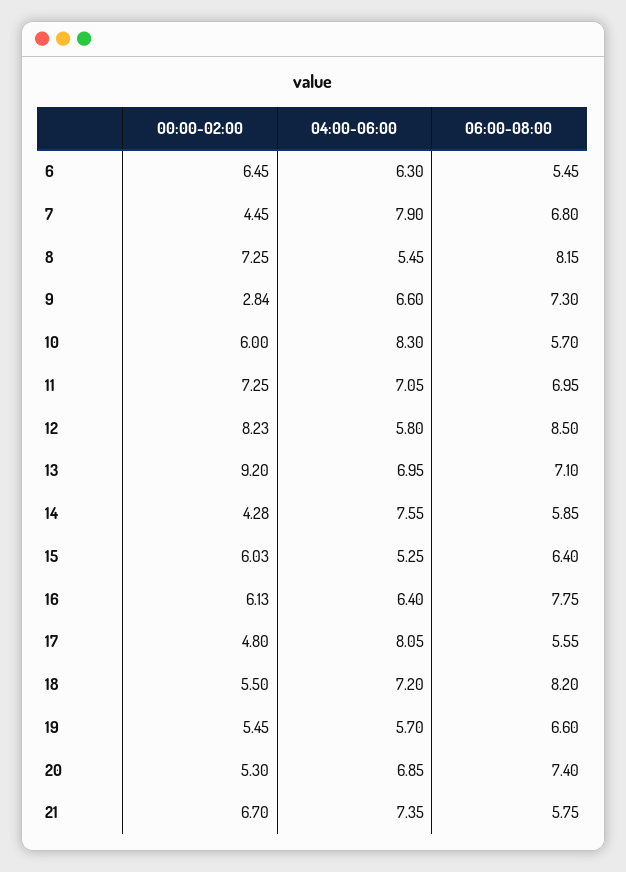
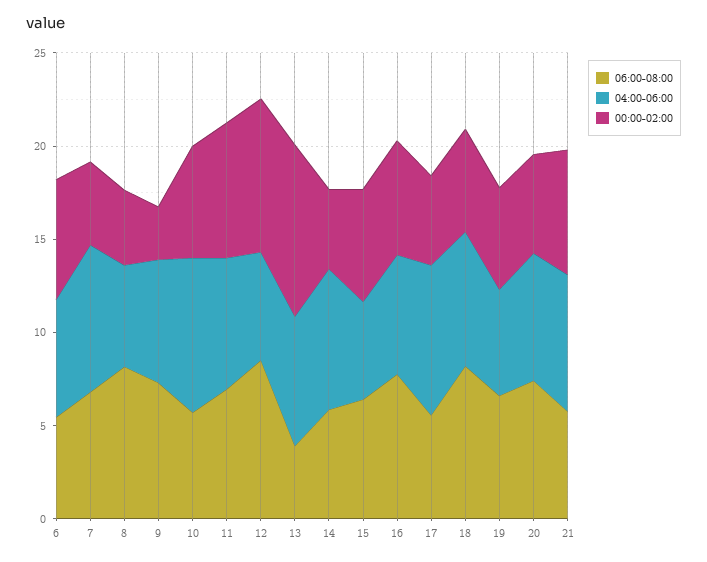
  {
    "00:00-02:00": {
      "6": 6.45,
      "7": 4.45,
-     "8": 7.25,
+     "8": 4,
      "9": 2.84,
      "10": 6,
      "11": 7.25,
      "12": 8.23,
      "13": 9.2,
      "14": 4.28,
      "15": 6.03,
      "16": 6.13,
      "17": 4.8,
      "18": 5.5,
      "19": 5.45,
      "20": 5.3,
      "21": 6.7
    },
    "04:00-06:00": {
      "6": 6.3,
      "7": 7.9,
      "8": 5.45,
      "9": 6.6,
      "10": 8.3,
      "11": 7.05,
      "12": 5.8,
      "13": 6.95,
      "14": 7.55,
      "15": 5.25,
      "16": 6.4,
      "17": 8.05,
      "18": 7.2,
      "19": 5.7,
      "20": 6.85,
      "21": 7.35
    },
    "06:00-08:00": {
      "6": 5.45,
      "7": 6.8,
      "8": 8.15,
      "9": 7.3,
      "10": 5.7,
      "11": 6.95,
      "12": 8.5,
-     "13": 7.1,
+     "13": 4,
      "14": 5.85,
      "15": 6.4,
      "16": 7.75,
      "17": 5.55,
      "18": 8.2,
      "19": 6.6,
      "20": 7.4,
      "21": 5.75
    }
  }

